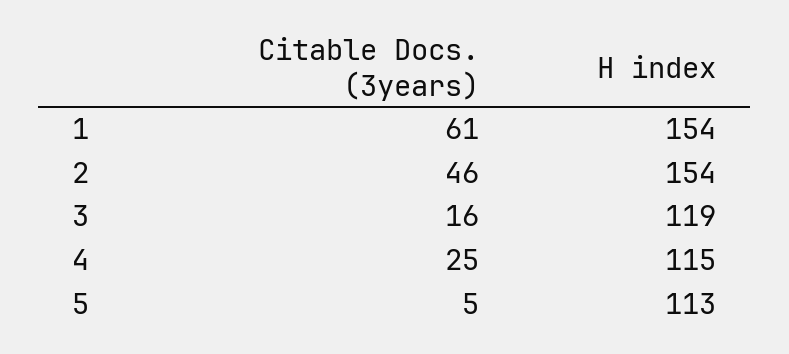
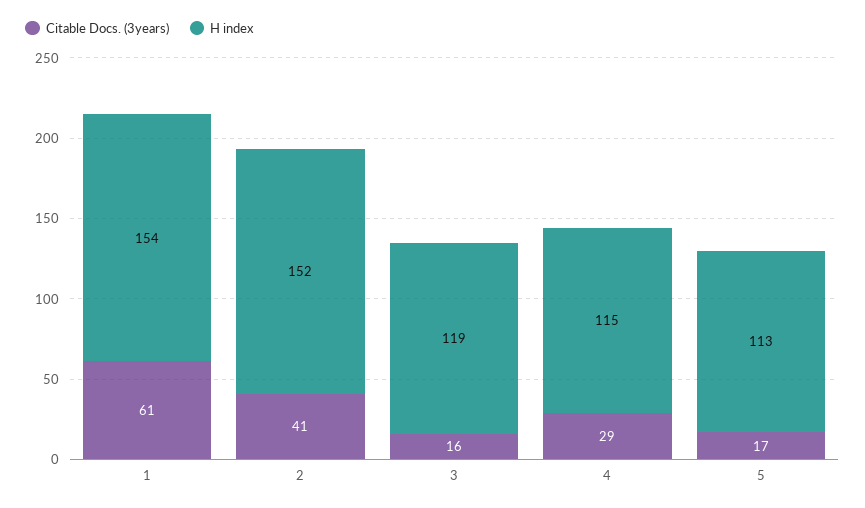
  {
    "Citable Docs. (3years)": {
      "1": 61,
-     "2": 46,
+     "2": 41,
      "3": 16,
-     "4": 25,
+     "4": 29,
-     "5": 5
+     "5": 17
    },
    "H index": {
      "1": 154,
-     "2": 154,
+     "2": 152,
      "3": 119,
      "4": 115,
      "5": 113
    }
  }

